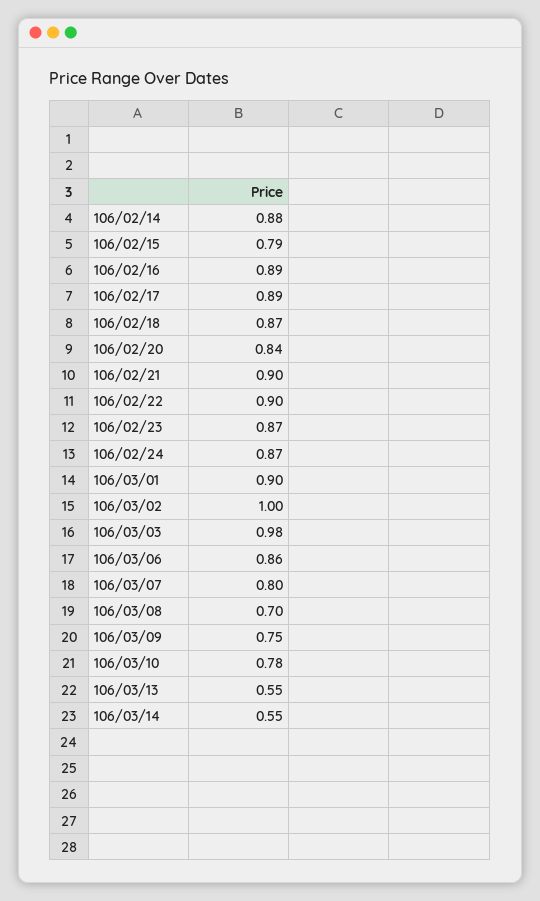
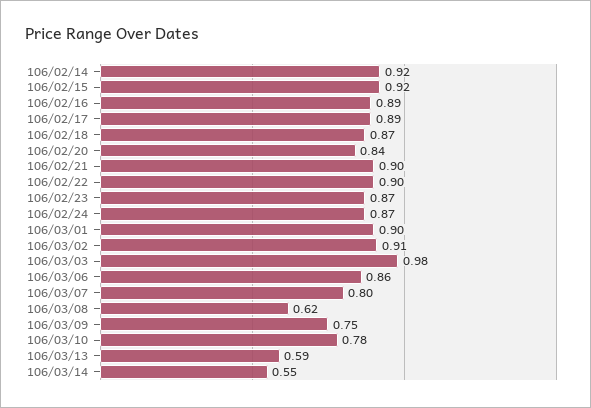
  {
-   "106/02/14": 0.88,
+   "106/02/14": 0.92,
-   "106/02/15": 0.79,
+   "106/02/15": 0.92,
    "106/02/16": 0.89,
    "106/02/17": 0.89,
    "106/02/18": 0.87,
    "106/02/20": 0.84,
    "106/02/21": 0.9,
    "106/02/22": 0.9,
    "106/02/23": 0.87,
    "106/02/24": 0.87,
    "106/03/01": 0.9,
-   "106/03/02": 1,
+   "106/03/02": 0.91,
    "106/03/03": 0.98,
    "106/03/06": 0.86,
    "106/03/07": 0.8,
-   "106/03/08": 0.7,
+   "106/03/08": 0.62,
    "106/03/09": 0.75,
    "106/03/10": 0.78,
-   "106/03/13": 0.55,
+   "106/03/13": 0.59,
    "106/03/14": 0.55
  }

